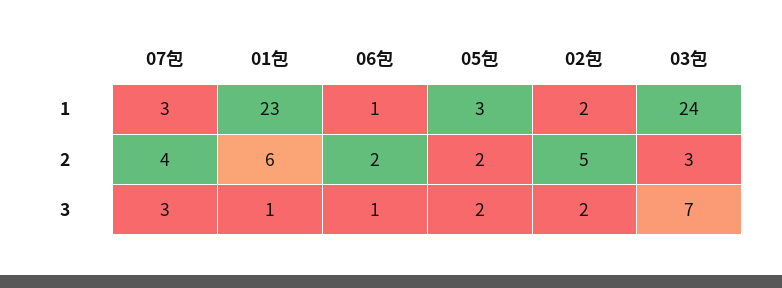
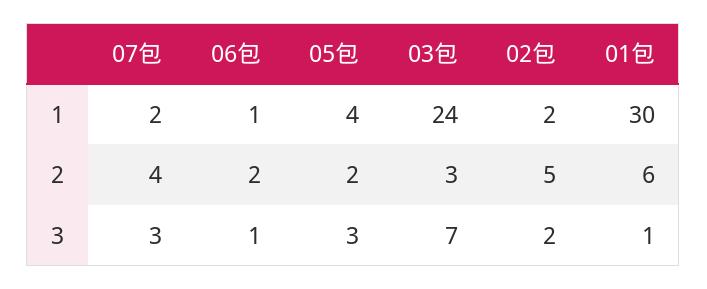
  {
    "07包": {
-     "1": 3,
+     "1": 2,
      "2": 4,
      "3": 3
    },
    "01包": {
-     "1": 23,
+     "1": 30,
      "2": 6,
      "3": 1
    },
    "06包": {
      "1": 1,
      "2": 2,
      "3": 1
    },
    "05包": {
-     "1": 3,
+     "1": 4,
      "2": 2,
-     "3": 2
+     "3": 3
    },
    "02包": {
      "1": 2,
      "2": 5,
      "3": 2
    },
    "03包": {
      "1": 24,
      "2": 3,
      "3": 7
    }
  }

